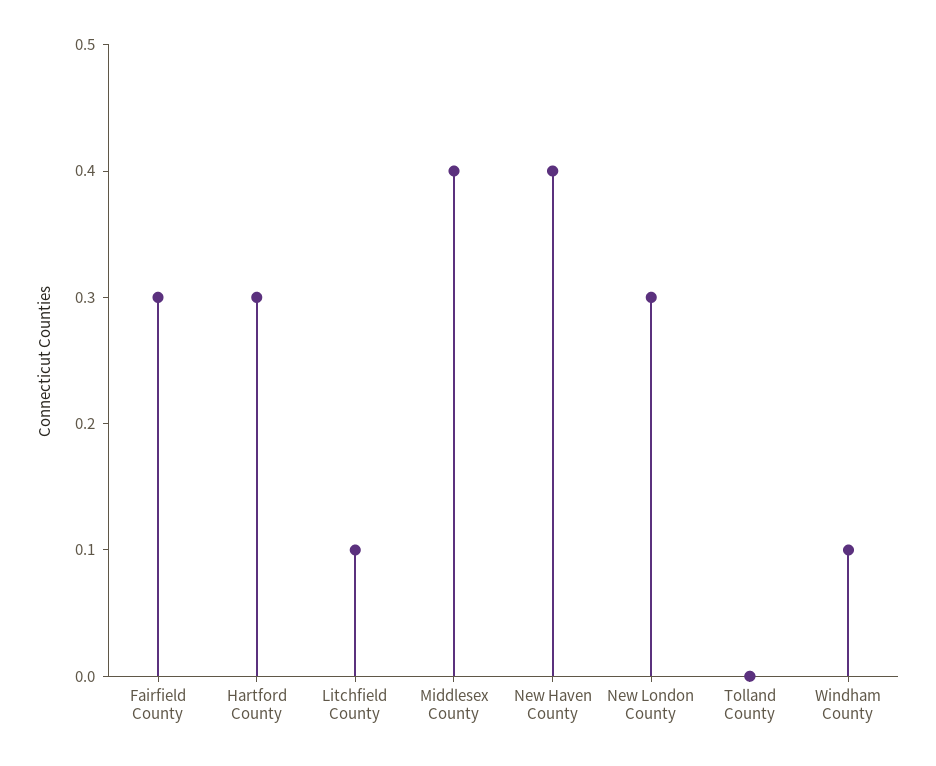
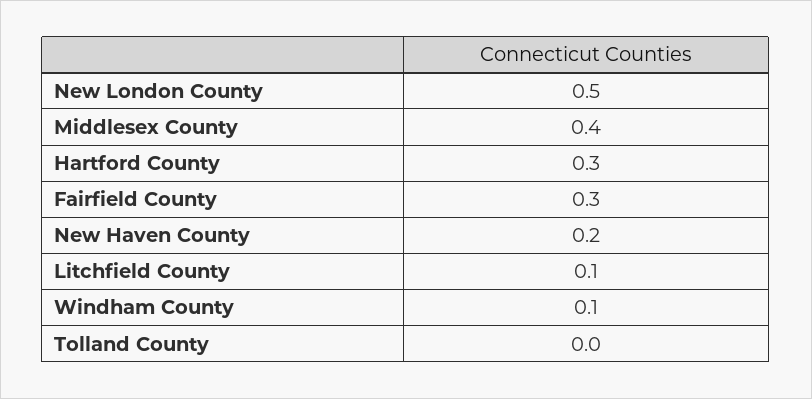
  {
    "Fairfield County": 0.3,
    "Hartford County": 0.3,
    "Litchfield County": 0.1,
    "Middlesex County": 0.4,
-   "New Haven County": 0.4,
+   "New Haven County": 0.2,
-   "New London County": 0.3,
+   "New London County": 0.5,
    "Tolland County": 0,
    "Windham County": 0.1
  }

